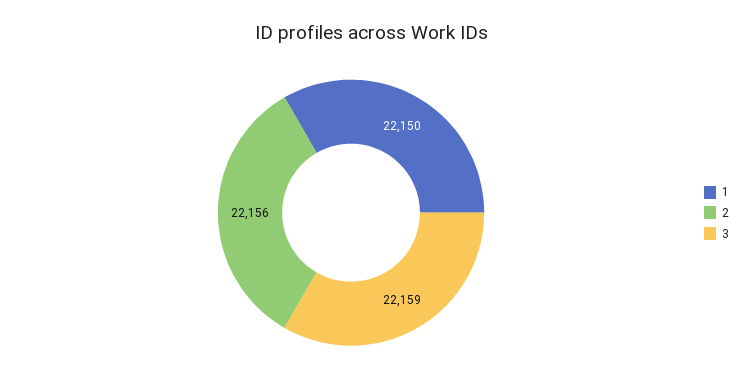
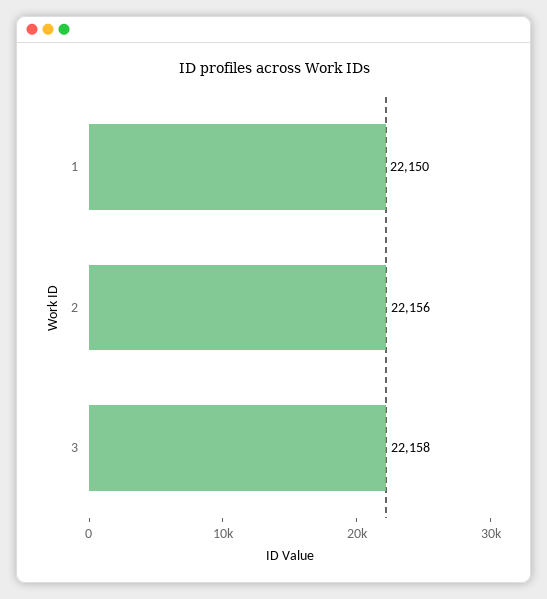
  {
    "1": 22150,
    "2": 22156,
-   "3": 22159
+   "3": 22158
  }

